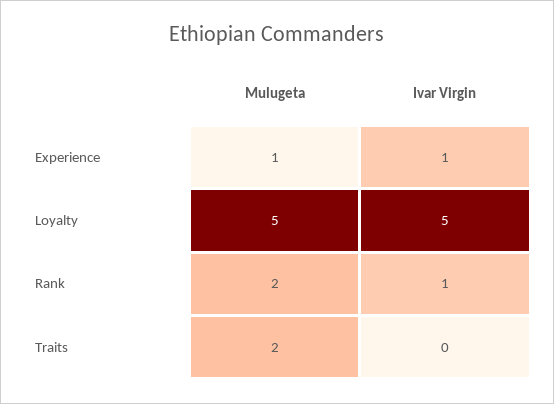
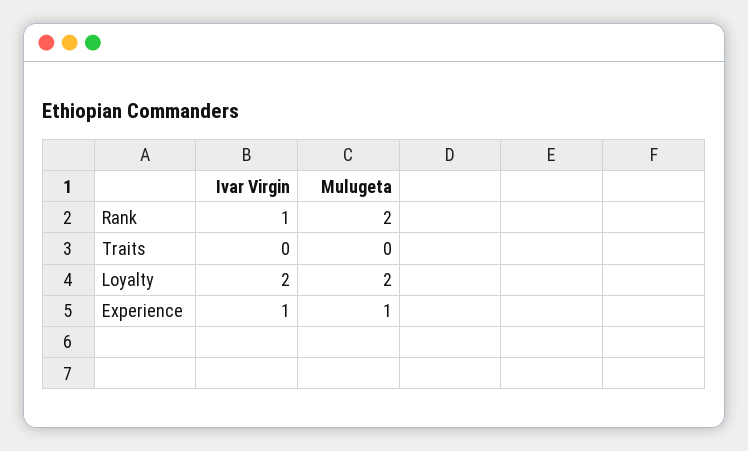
  {
    "Mulugeta": {
      "Experience": 1,
-     "Loyalty": 5,
+     "Loyalty": 2,
      "Rank": 2,
-     "Traits": 2
+     "Traits": 0
    },
    "Ivar Virgin": {
      "Experience": 1,
-     "Loyalty": 5,
+     "Loyalty": 2,
      "Rank": 1,
      "Traits": 0
    }
  }

